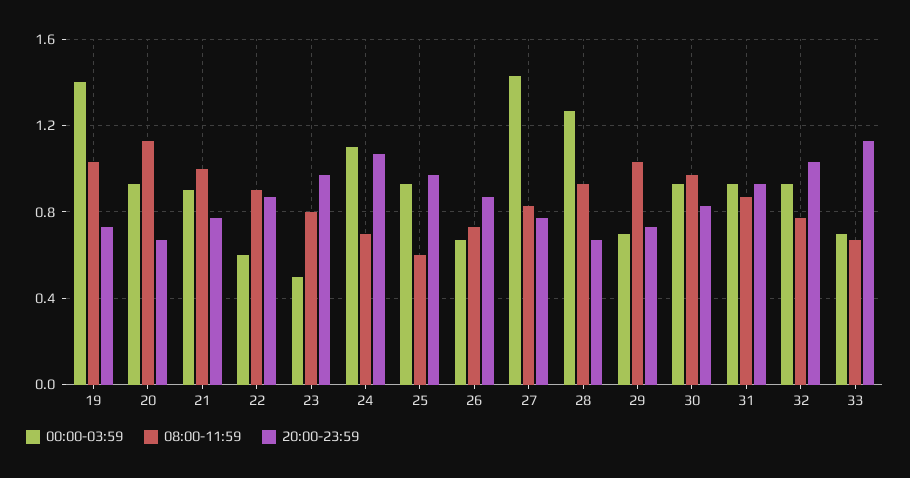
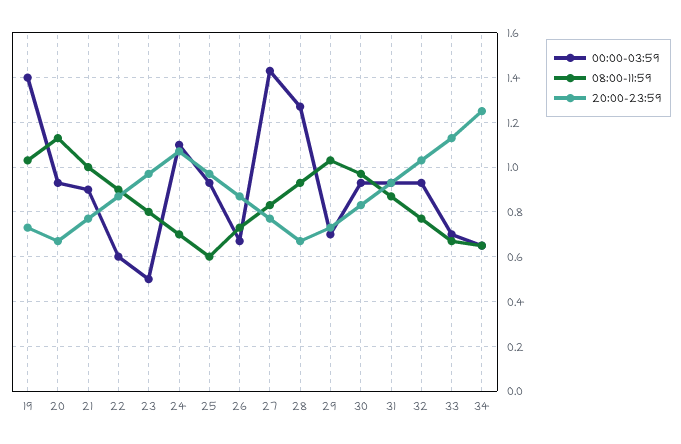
  {
    "00:00-03:59": {
      "19": 1.4,
      "20": 0.95,
      "21": 0.9,
      "22": 0.6,
      "23": 0.5,
      "24": 1.1,
      "25": 0.95,
      "26": 0.65,
      "27": 1.45,
      "28": 1.25,
      "29": 0.7,
      "30": 0.95,
      "31": 0.95,
      "32": 0.95,
-     "33": 0.7
+     "33": 0.7,
+     "34": 0.65
    },
    "08:00-11:59": {
      "19": 1.05,
      "20": 1.15,
      "21": 1,
      "22": 0.9,
      "23": 0.8,
      "24": 0.7,
      "25": 0.6,
      "26": 0.75,
      "27": 0.85,
      "28": 0.95,
      "29": 1.05,
      "30": 0.95,
      "31": 0.85,
      "32": 0.75,
-     "33": 0.65
+     "33": 0.65,
+     "34": 0.65
    },
    "20:00-23:59": {
      "19": 0.75,
      "20": 0.65,
      "21": 0.75,
      "22": 0.85,
      "23": 0.95,
      "24": 1.05,
      "25": 0.95,
      "26": 0.85,
      "27": 0.75,
      "28": 0.65,
      "29": 0.75,
      "30": 0.85,
      "31": 0.95,
      "32": 1.05,
-     "33": 1.15
+     "33": 1.15,
+     "34": 1.25
    }
  }

